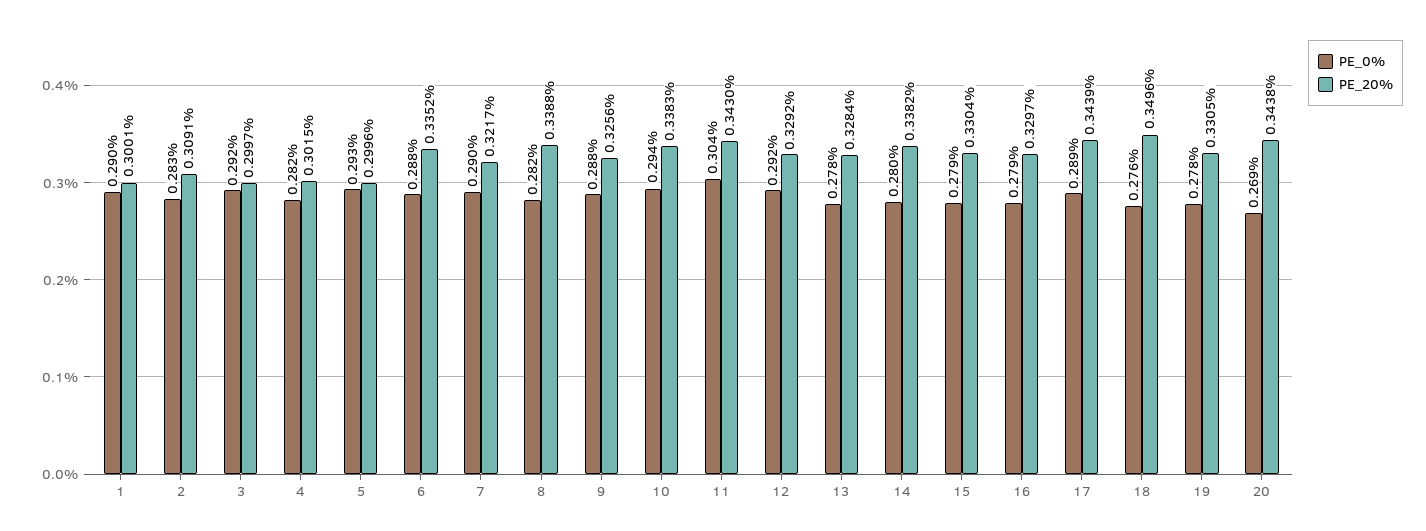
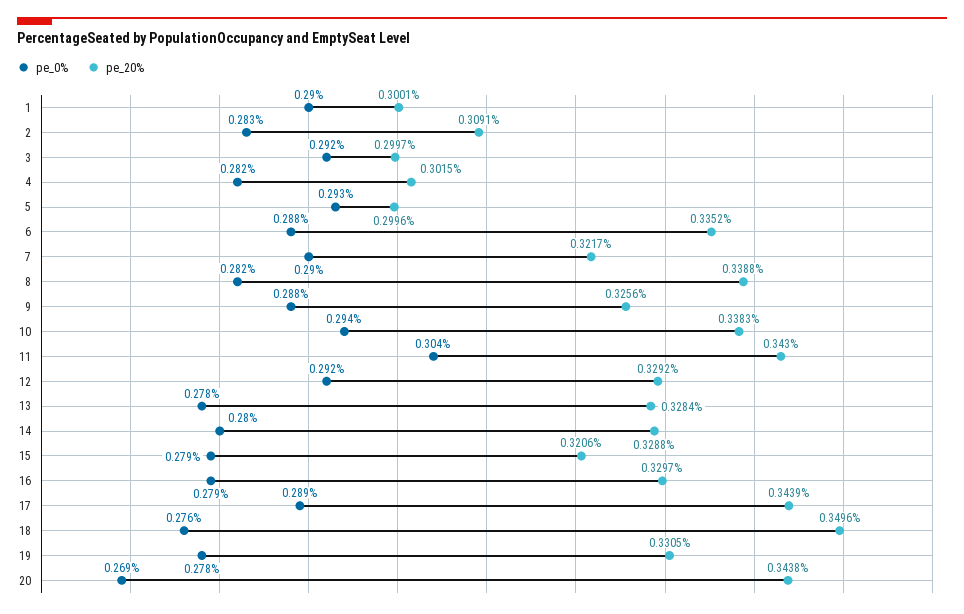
  {
    "PE_0%": {
      "1": 0.29,
      "2": 0.283,
      "3": 0.292,
      "4": 0.282,
      "5": 0.293,
      "6": 0.288,
      "7": 0.29,
      "8": 0.282,
      "9": 0.288,
      "10": 0.294,
      "11": 0.304,
      "12": 0.292,
      "13": 0.278,
      "14": 0.28,
      "15": 0.279,
      "16": 0.279,
      "17": 0.289,
      "18": 0.276,
      "19": 0.278,
      "20": 0.269
    },
    "PE_20%": {
      "1": 0.3001,
      "2": 0.3091,
      "3": 0.2997,
      "4": 0.3015,
      "5": 0.2996,
      "6": 0.3352,
      "7": 0.3217,
      "8": 0.3388,
      "9": 0.3256,
      "10": 0.3383,
      "11": 0.343,
      "12": 0.3292,
      "13": 0.3284,
-     "14": 0.3382,
+     "14": 0.3288,
-     "15": 0.3304,
+     "15": 0.3206,
      "16": 0.3297,
      "17": 0.3439,
      "18": 0.3496,
      "19": 0.3305,
      "20": 0.3438
    }
  }

